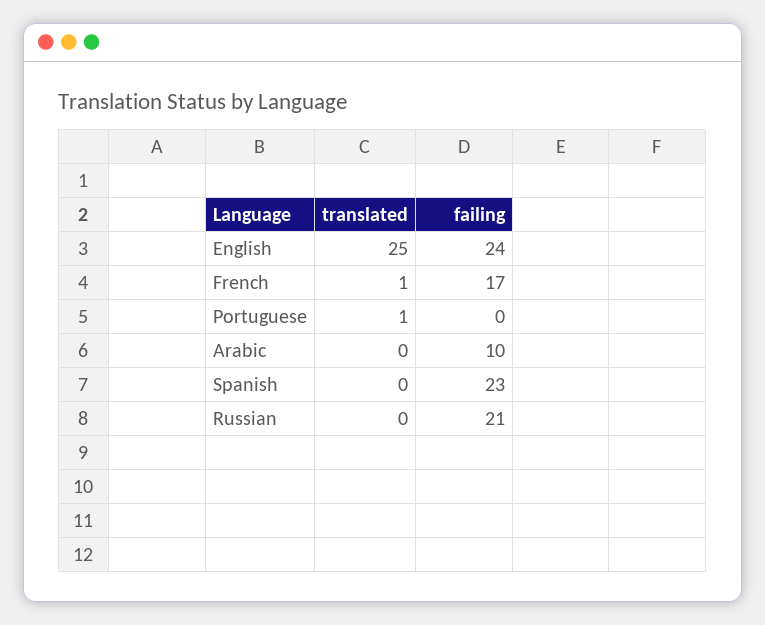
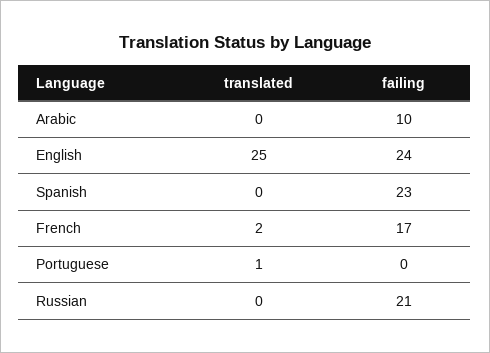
  {
    "translated": {
      "English": 25,
-     "French": 1,
+     "French": 2,
      "Portuguese": 1,
      "Arabic": 0,
      "Spanish": 0,
      "Russian": 0
    },
    "failing": {
      "English": 24,
      "French": 17,
      "Portuguese": 0,
      "Arabic": 10,
      "Spanish": 23,
      "Russian": 21
    }
  }

